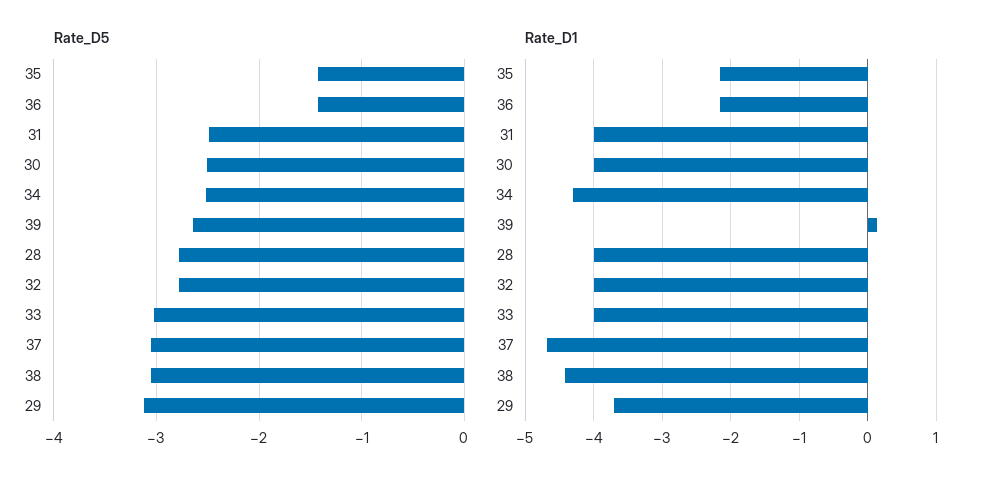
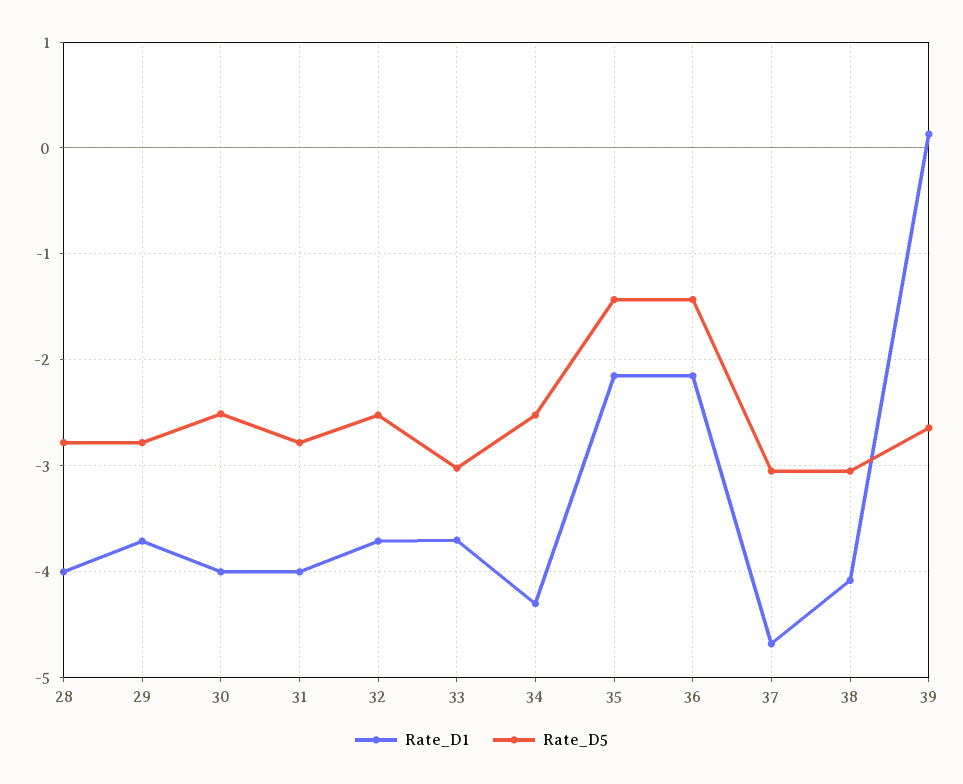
  {
    "Rate_D5": {
      "35": -1.4,
      "36": -1.4,
-     "31": -2.5,
+     "31": -2.8,
      "30": -2.5,
      "34": -2.5,
      "39": -2.6,
      "28": -2.8,
-     "32": -2.8,
+     "32": -2.5,
      "33": -3,
      "37": -3.1,
      "38": -3.1,
-     "29": -3.1
+     "29": -2.8
    },
    "Rate_D1": {
      "35": -2.2,
      "36": -2.2,
      "31": -4,
      "30": -4,
      "34": -4.3,
      "39": 0.1,
      "28": -4,
-     "32": -4,
+     "32": -3.7,
-     "33": -4,
+     "33": -3.7,
      "37": -4.7,
-     "38": -4.4,
+     "38": -4.1,
      "29": -3.7
    }
  }

